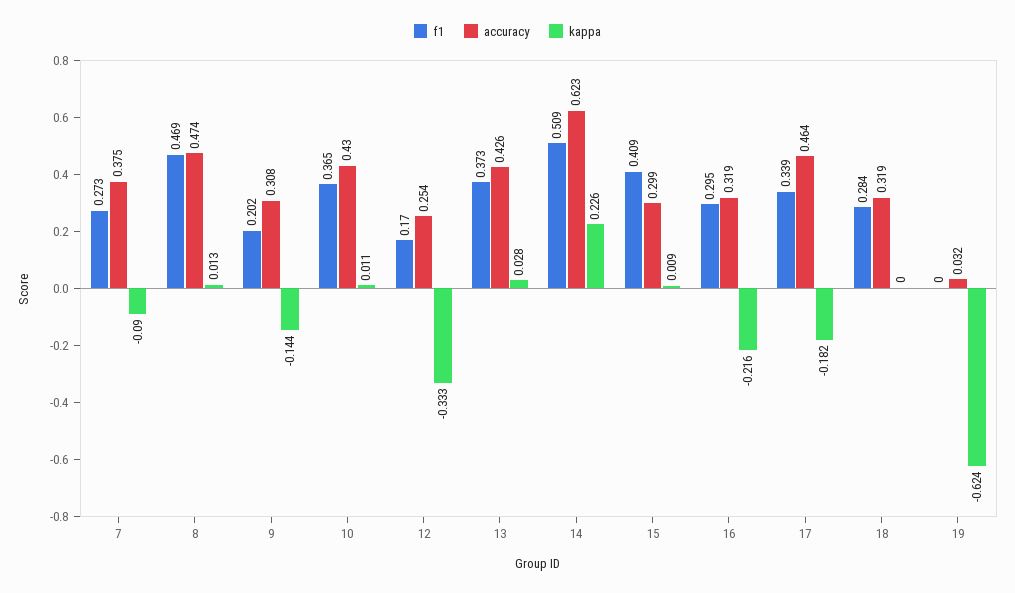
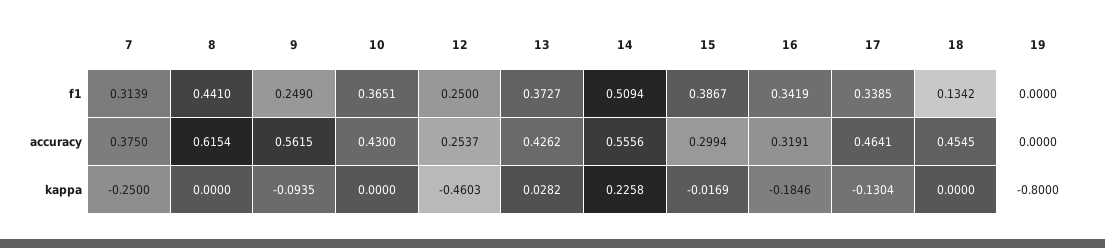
  {
    "f1": {
-     "7": 0.273,
+     "7": 0.3139,
-     "8": 0.469,
+     "8": 0.441,
-     "9": 0.202,
+     "9": 0.249,
      "10": 0.3651,
-     "12": 0.17,
+     "12": 0.25,
      "13": 0.3727,
      "14": 0.5094,
-     "15": 0.409,
+     "15": 0.3867,
-     "16": 0.295,
+     "16": 0.3419,
      "17": 0.3385,
-     "18": 0.284,
+     "18": 0.1342,
      "19": 0
    },
    "accuracy": {
      "7": 0.375,
-     "8": 0.474,
+     "8": 0.6154,
-     "9": 0.308,
+     "9": 0.5615,
      "10": 0.43,
      "12": 0.2537,
      "13": 0.4262,
-     "14": 0.623,
+     "14": 0.5556,
      "15": 0.2994,
      "16": 0.3191,
      "17": 0.4641,
-     "18": 0.319,
+     "18": 0.4545,
-     "19": 0.032
+     "19": 0
    },
    "kappa": {
-     "7": -0.09,
+     "7": -0.25,
-     "8": 0.013,
+     "8": 0,
-     "9": -0.144,
+     "9": -0.0935,
-     "10": 0.011,
+     "10": 0,
-     "12": -0.333,
+     "12": -0.4603,
      "13": 0.0282,
      "14": 0.2258,
-     "15": 0.009,
+     "15": -0.0169,
-     "16": -0.216,
+     "16": -0.1846,
-     "17": -0.182,
+     "17": -0.1304,
      "18": 0,
-     "19": -0.624
+     "19": -0.8
    }
  }

